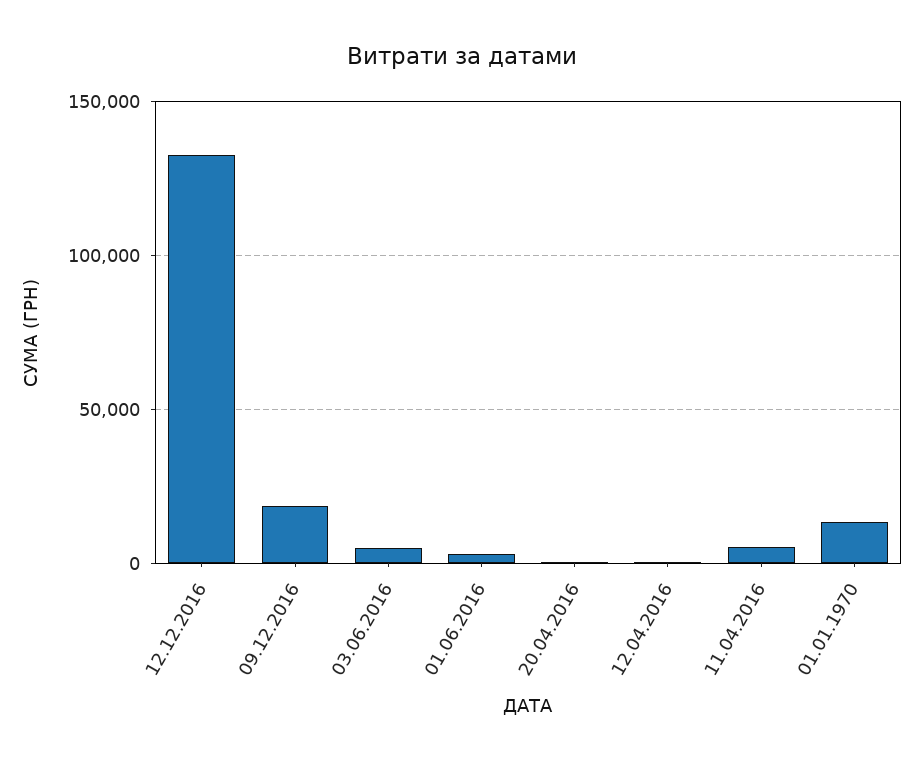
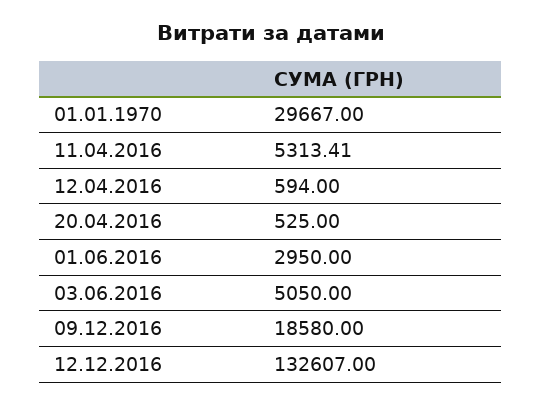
  {
    "12.12.2016": 132607,
    "09.12.2016": 18580,
    "03.06.2016": 5050,
    "01.06.2016": 2950,
    "20.04.2016": 525,
    "12.04.2016": 594,
    "11.04.2016": 5313.41,
-   "01.01.1970": 15000
+   "01.01.1970": 29667
  }

